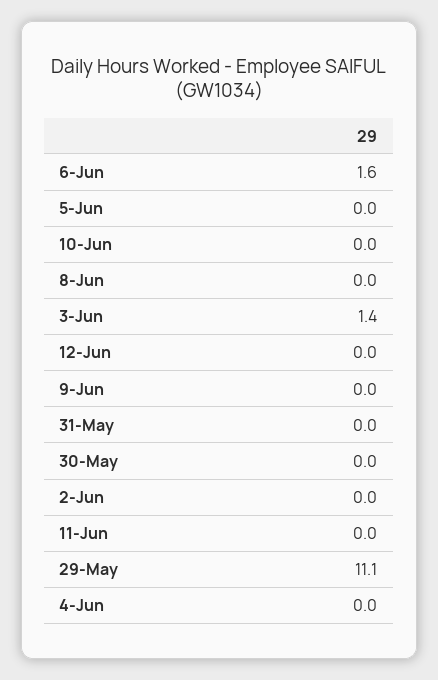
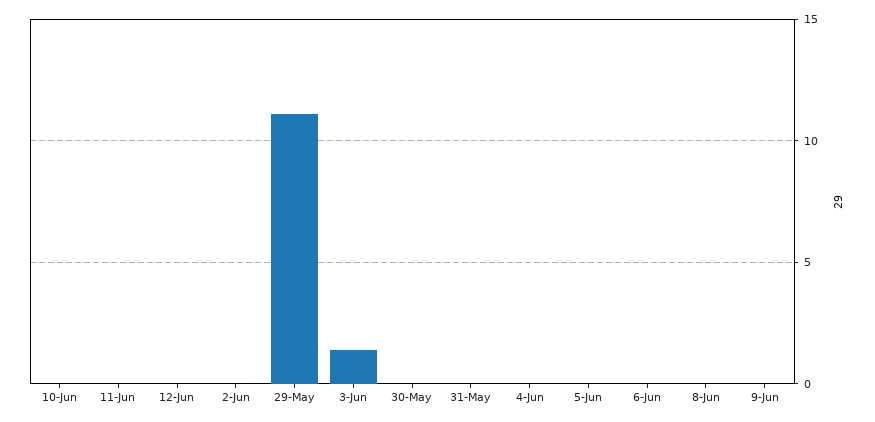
  {
-   "6-Jun": 1.6,
+   "6-Jun": 0,
    "5-Jun": 0,
    "10-Jun": 0,
    "8-Jun": 0,
    "3-Jun": 1.4,
    "12-Jun": 0,
    "9-Jun": 0,
    "31-May": 0,
    "30-May": 0,
    "2-Jun": 0,
    "11-Jun": 0,
    "29-May": 11.1,
    "4-Jun": 0
  }

